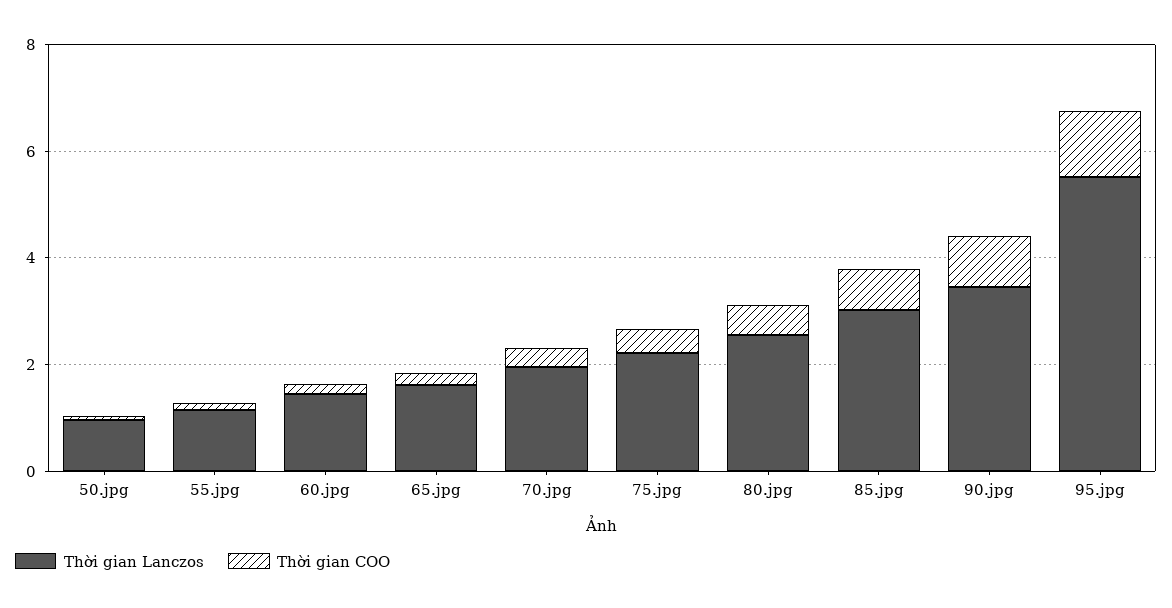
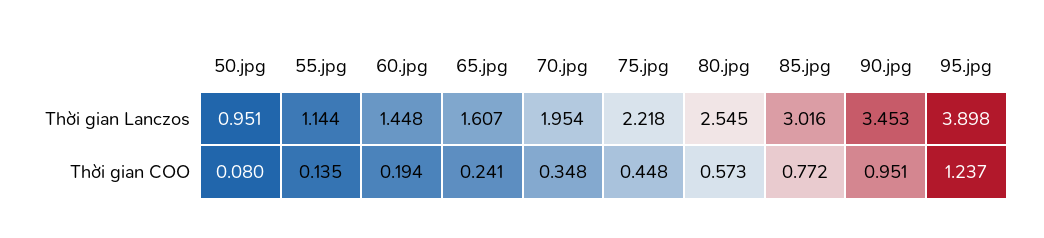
  {
    "Thời gian Lanczos": {
      "50.jpg": 0.951,
      "55.jpg": 1.144,
      "60.jpg": 1.448,
      "65.jpg": 1.607,
      "70.jpg": 1.954,
      "75.jpg": 2.218,
      "80.jpg": 2.545,
      "85.jpg": 3.016,
      "90.jpg": 3.453,
-     "95.jpg": 5.5
+     "95.jpg": 3.898
    },
    "Thời gian COO": {
      "50.jpg": 0.08,
      "55.jpg": 0.135,
      "60.jpg": 0.194,
      "65.jpg": 0.241,
      "70.jpg": 0.348,
      "75.jpg": 0.448,
      "80.jpg": 0.573,
      "85.jpg": 0.772,
      "90.jpg": 0.951,
      "95.jpg": 1.237
    }
  }

